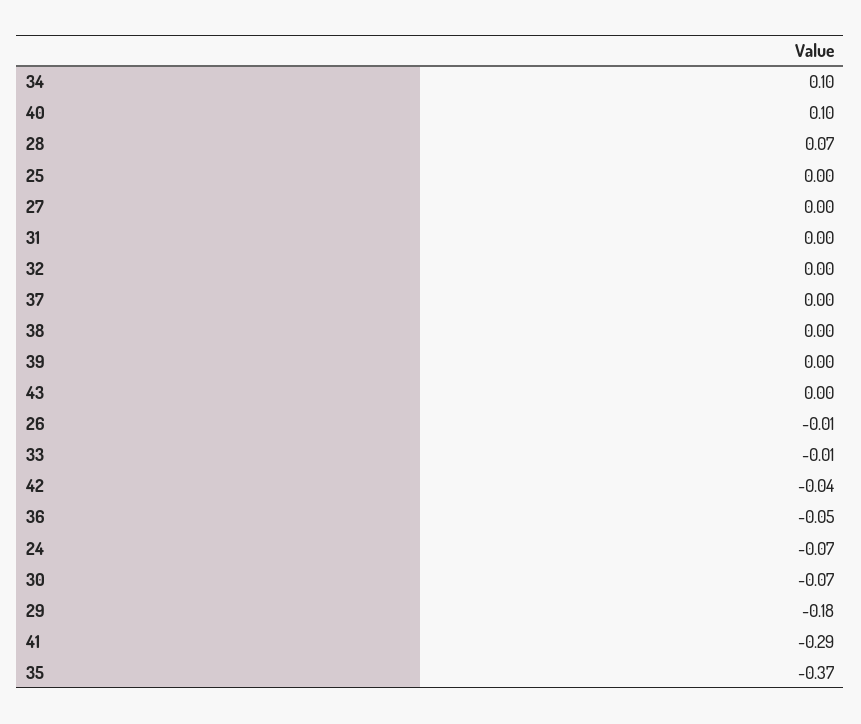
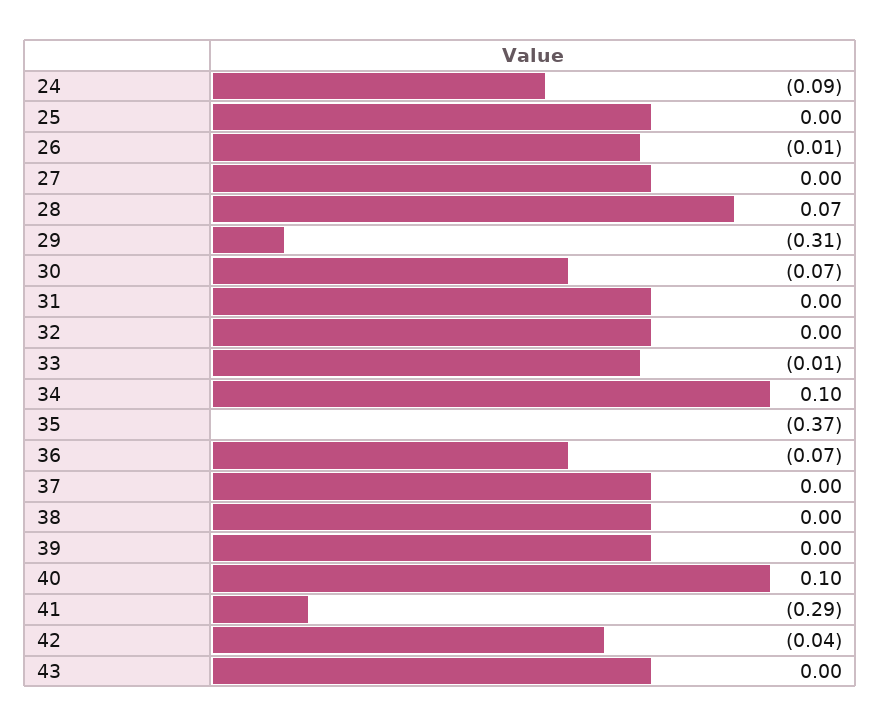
  {
    "34": 0.1,
    "40": 0.1,
    "28": 0.07,
    "25": 0,
    "27": 0,
    "31": 0,
    "32": 0,
    "37": 0,
    "38": 0,
    "39": 0,
    "43": 0,
    "26": -0.01,
    "33": -0.01,
    "42": -0.04,
-   "36": -0.05,
+   "36": -0.07,
-   "24": -0.07,
+   "24": -0.09,
    "30": -0.07,
-   "29": -0.18,
+   "29": -0.31,
    "41": -0.29,
    "35": -0.37
  }

